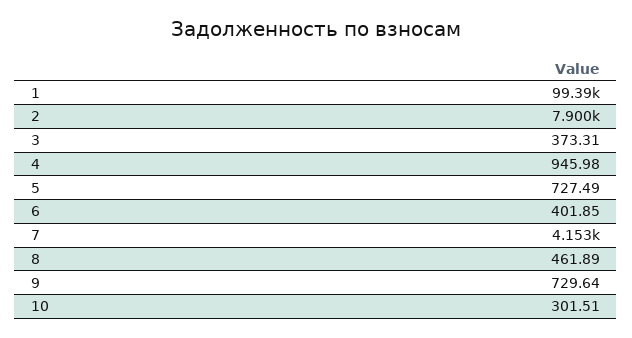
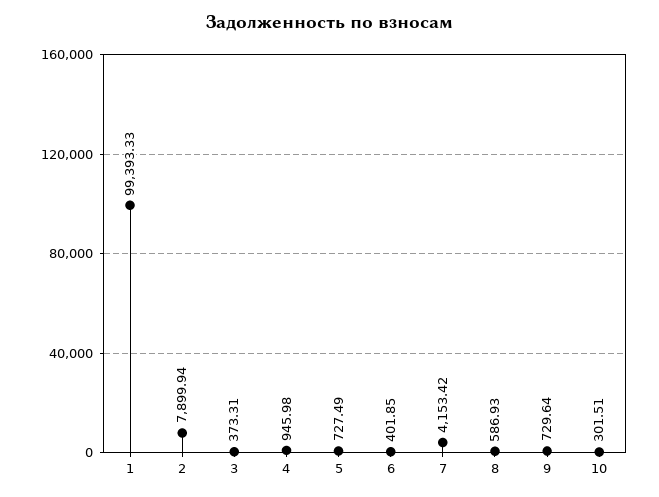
  {
    "1": 99393.33,
    "2": 7899.94,
    "3": 373.31,
    "4": 945.98,
    "5": 727.49,
    "6": 401.85,
    "7": 4153.42,
-   "8": 461.89,
+   "8": 586.93,
    "9": 729.64,
    "10": 301.51
  }

